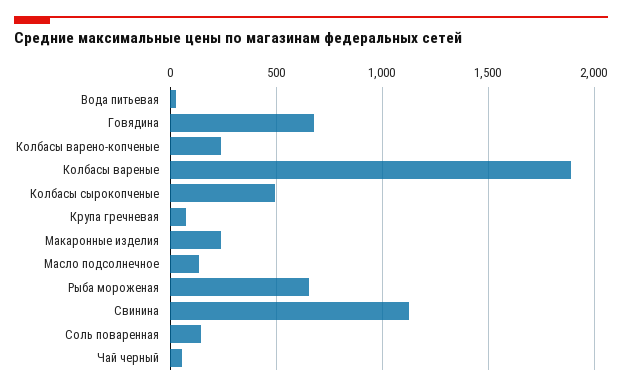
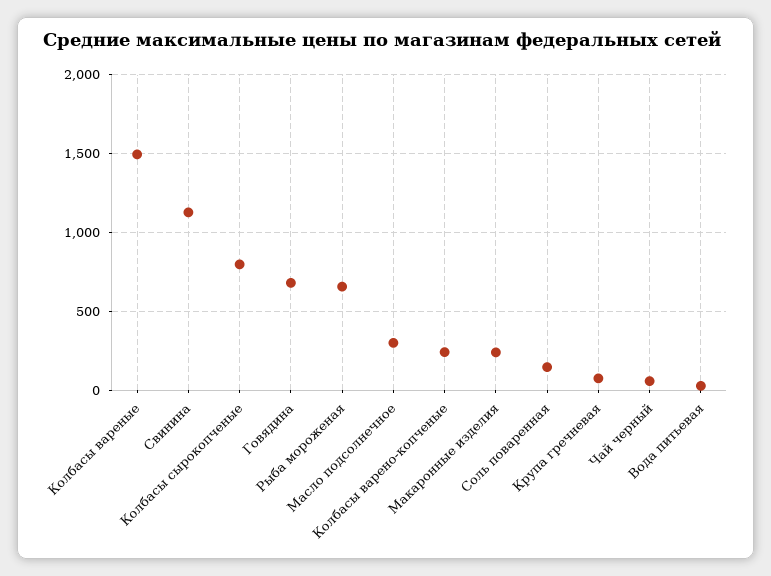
  {
    "Вода питьевая": 50,
    "Говядина": 700,
    "Колбасы варено-копченые": 250,
-   "Колбасы вареные": 1900,
+   "Колбасы вареные": 1500,
-   "Колбасы сырокопченые": 500,
+   "Колбасы сырокопченые": 800,
    "Крупа гречневая": 50,
    "Макаронные изделия": 250,
-   "Масло подсолнечное": 150,
+   "Масло подсолнечное": 300,
    "Рыба мороженая": 650,
    "Свинина": 1150,
    "Соль поваренная": 150,
    "Чай черный": 50
  }

